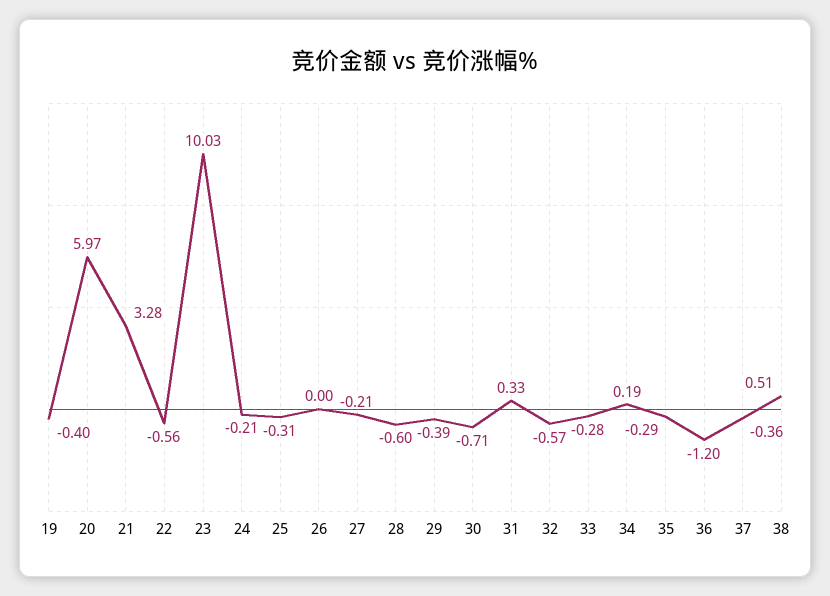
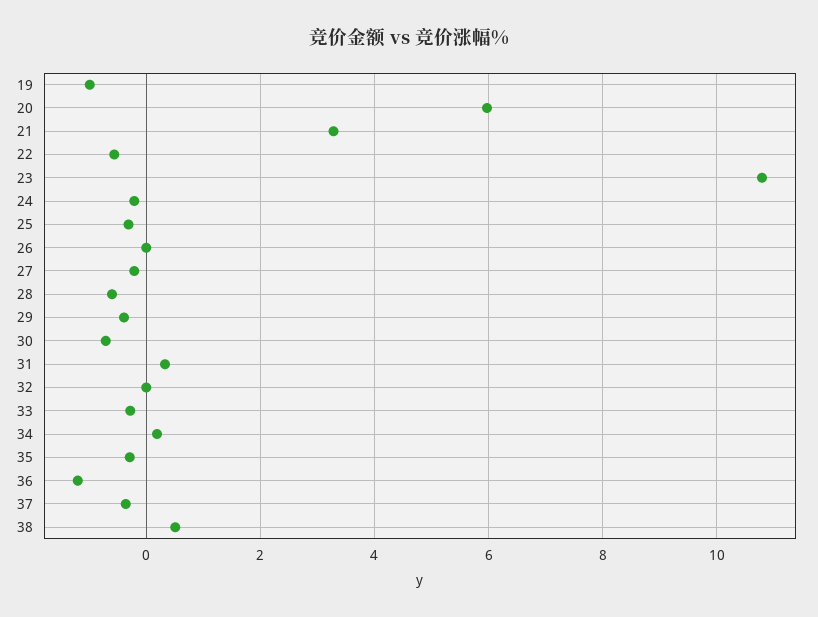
  {
-   "19": -0.4,
+   "19": -1,
    "20": 5.97,
    "21": 3.28,
    "22": -0.56,
-   "23": 10.03,
+   "23": 10.8,
    "24": -0.21,
    "25": -0.31,
    "26": 0,
    "27": -0.21,
    "28": -0.6,
    "29": -0.39,
    "30": -0.71,
    "31": 0.33,
-   "32": -0.57,
+   "32": 0,
    "33": -0.28,
    "34": 0.19,
    "35": -0.29,
    "36": -1.2,
    "37": -0.36,
    "38": 0.51
  }

